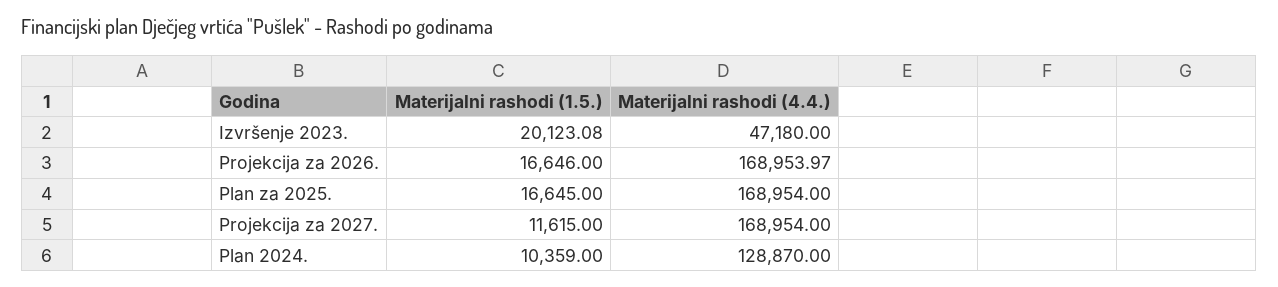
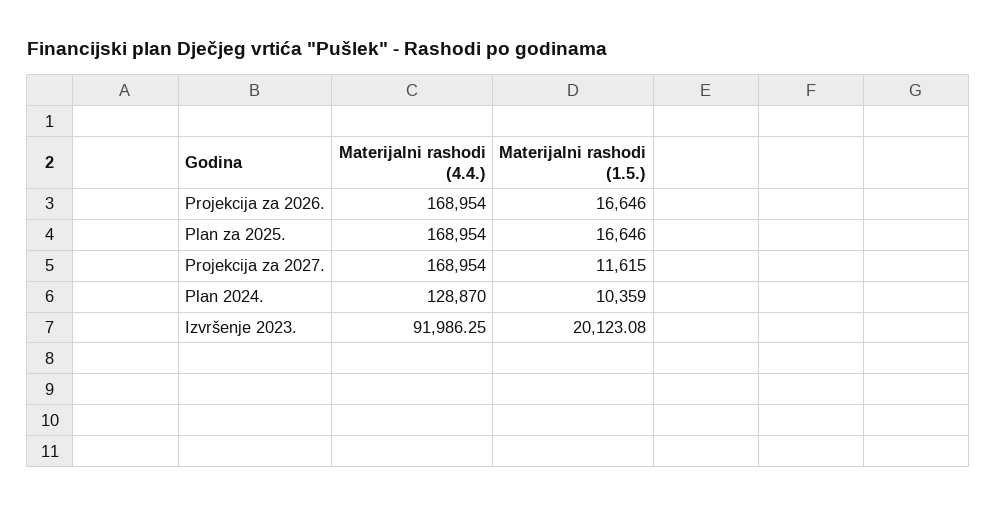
  {
    "Materijalni rashodi (1.5.)": {
      "Izvršenje 2023.": 20123.08,
      "Projekcija za 2026.": 16646,
-     "Plan za 2025.": 16645,
+     "Plan za 2025.": 16646,
      "Projekcija za 2027.": 11615,
      "Plan 2024.": 10359
    },
    "Materijalni rashodi (4.4.)": {
-     "Izvršenje 2023.": 47180,
+     "Izvršenje 2023.": 91986.25,
-     "Projekcija za 2026.": 168953.97,
+     "Projekcija za 2026.": 168954,
      "Plan za 2025.": 168954,
      "Projekcija za 2027.": 168954,
      "Plan 2024.": 128870
    }
  }

